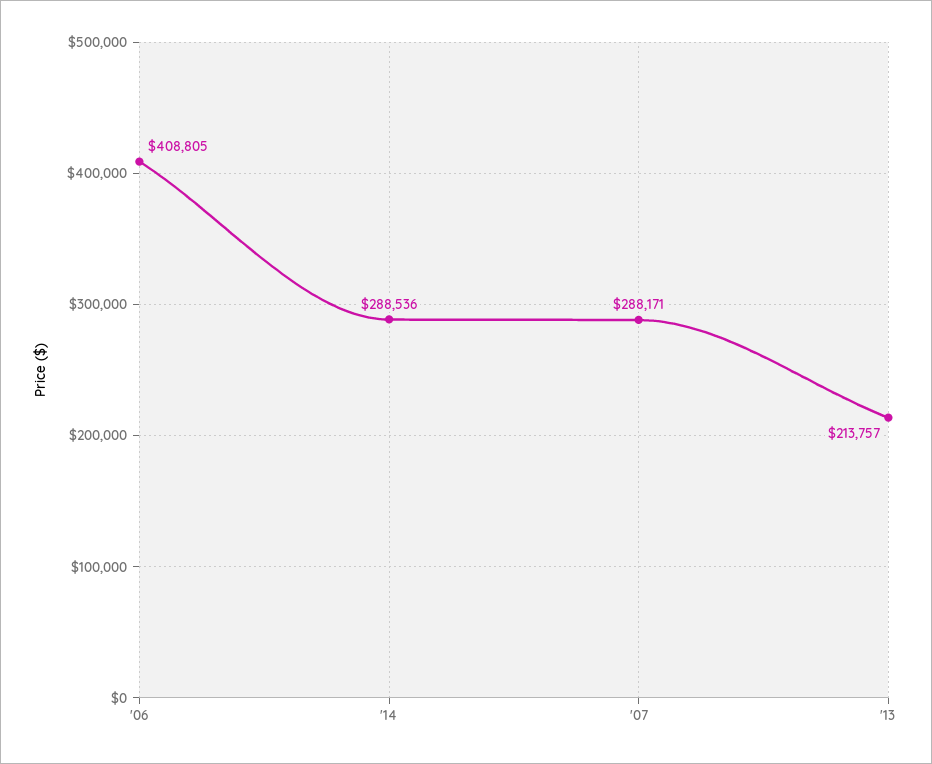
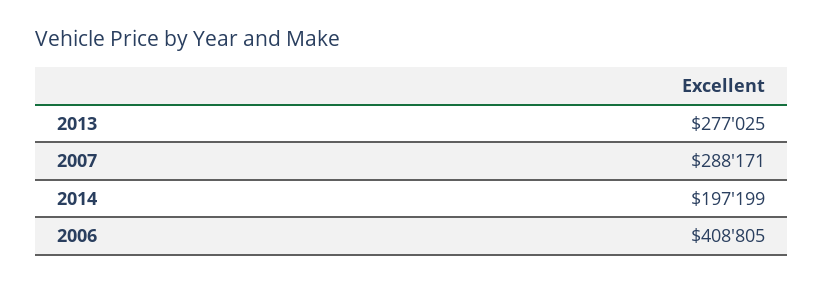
  {
    "'06": 408805,
-   "'14": 288536,
+   "'14": 197199,
    "'07": 288171,
-   "'13": 213757
+   "'13": 277025
  }

